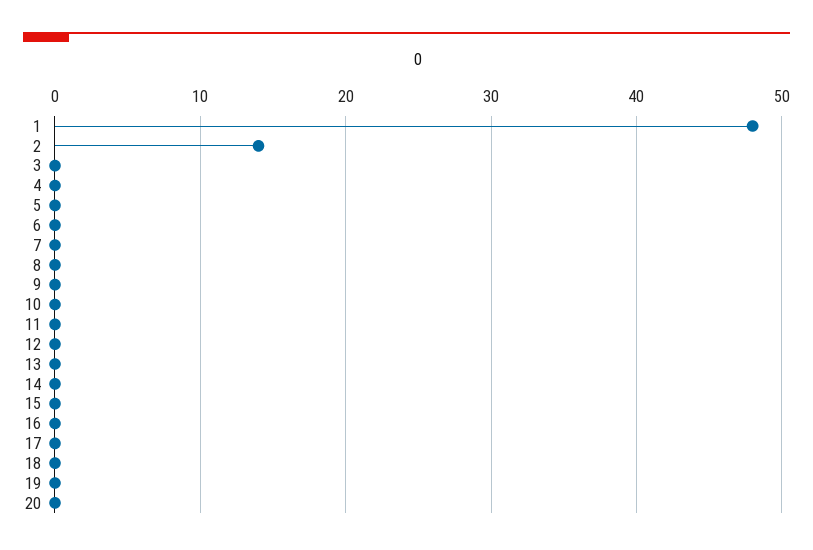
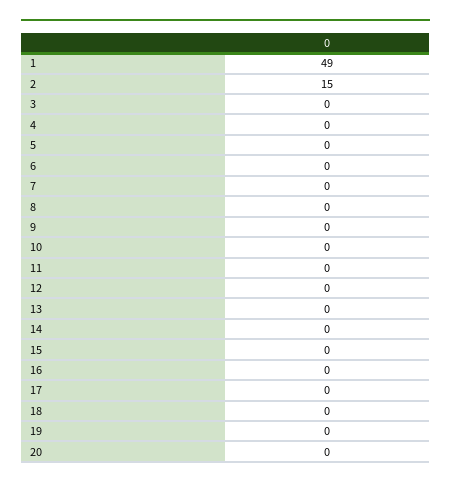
  {
-   "1": 48,
+   "1": 49,
-   "2": 14,
+   "2": 15,
    "3": 0,
    "4": 0,
    "5": 0,
    "6": 0,
    "7": 0,
    "8": 0,
    "9": 0,
    "10": 0,
    "11": 0,
    "12": 0,
    "13": 0,
    "14": 0,
    "15": 0,
    "16": 0,
    "17": 0,
    "18": 0,
    "19": 0,
    "20": 0
  }

